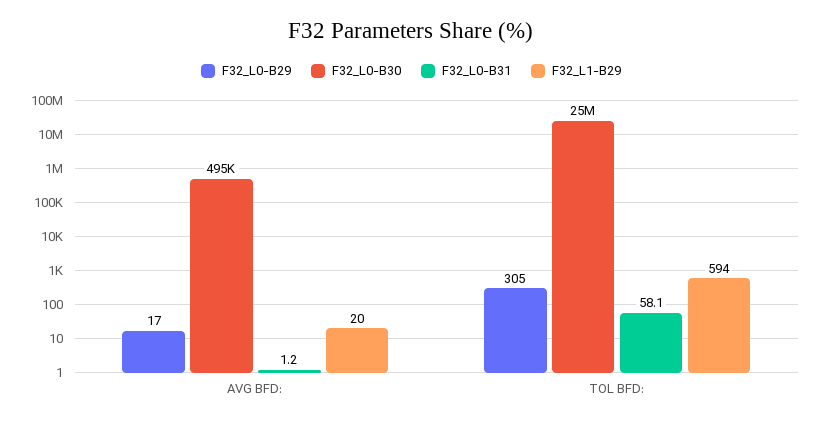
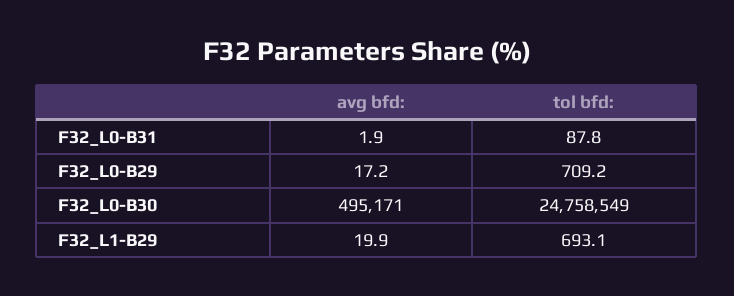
  {
    "F32_L0-B29": {
      "AVG BFD:": 17.2,
-     "TOL BFD:": 305
+     "TOL BFD:": 709.2
    },
    "F32_L0-B30": {
      "AVG BFD:": 495171,
      "TOL BFD:": 24758549
    },
    "F32_L0-B31": {
-     "AVG BFD:": 1.2,
+     "AVG BFD:": 1.9,
-     "TOL BFD:": 58.1
+     "TOL BFD:": 87.8
    },
    "F32_L1-B29": {
      "AVG BFD:": 19.9,
-     "TOL BFD:": 594
+     "TOL BFD:": 693.1
    }
  }

